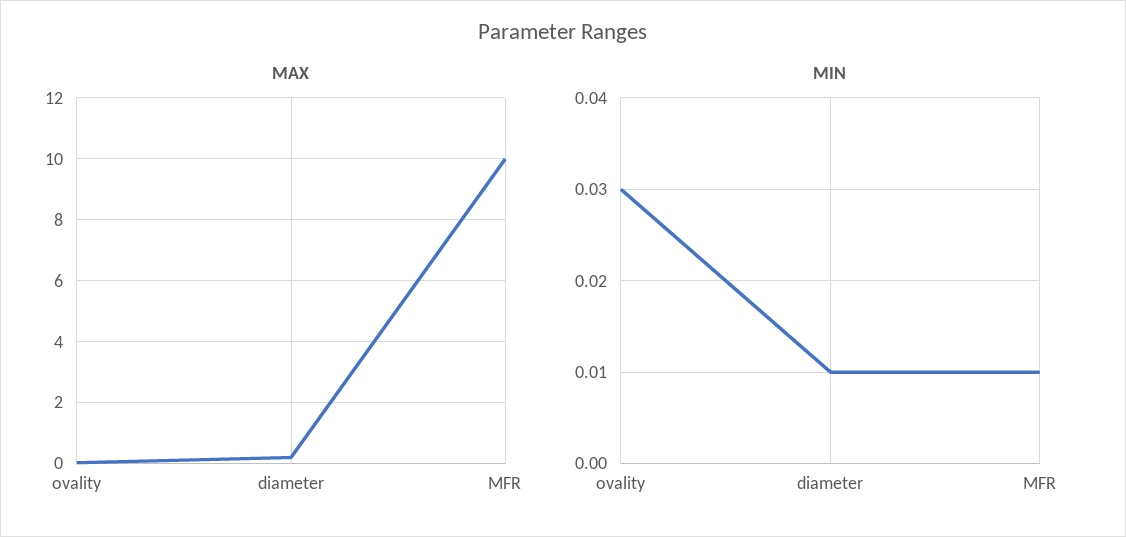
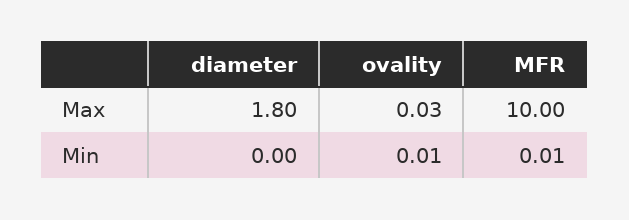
  {
    "MAX": {
      "ovality": 0.03,
-     "diameter": 0.2,
+     "diameter": 1.8,
      "MFR": 10
    },
    "MIN": {
-     "ovality": 0.03,
+     "ovality": 0.01,
-     "diameter": 0.01,
+     "diameter": 0,
      "MFR": 0.01
    }
  }

